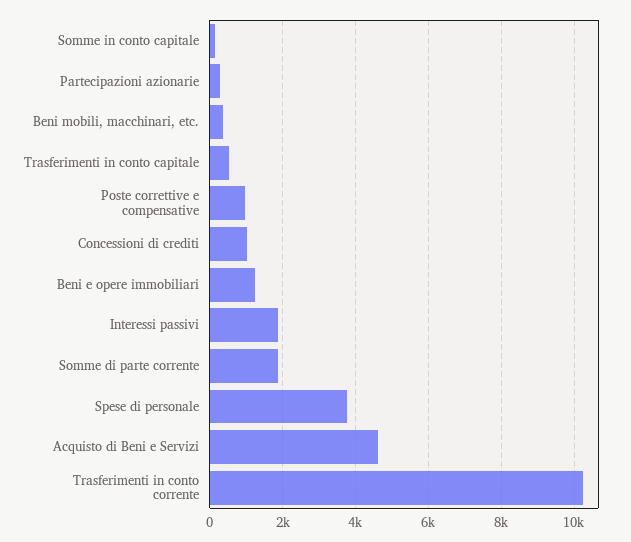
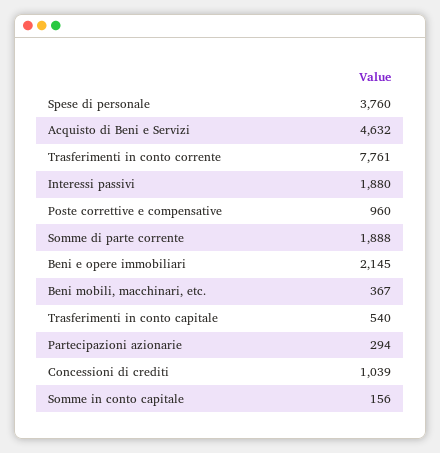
  {
    "Somme in conto capitale": 156,
    "Partecipazioni azionarie": 294,
    "Beni mobili, macchinari, etc.": 367,
    "Trasferimenti in conto capitale": 540,
    "Poste correttive e compensative": 960,
    "Concessioni di crediti": 1039,
-   "Beni e opere immobiliari": 1200,
+   "Beni e opere immobiliari": 2145,
    "Interessi passivi": 1880,
    "Somme di parte corrente": 1888,
    "Spese di personale": 3760,
    "Acquisto di Beni e Servizi": 4632,
-   "Trasferimenti in conto corrente": 10200
+   "Trasferimenti in conto corrente": 7761
  }

